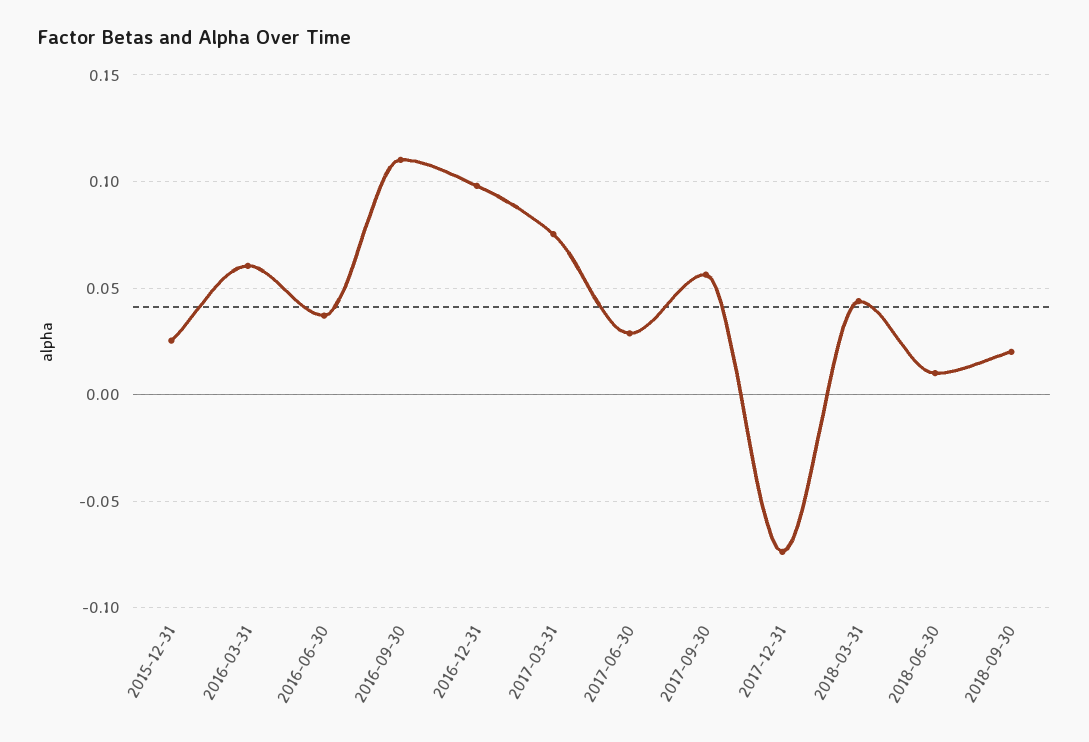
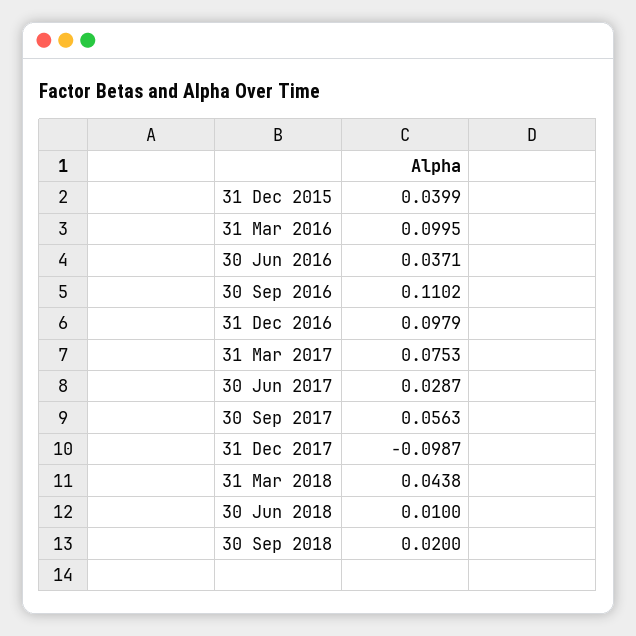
  {
-   "2015-12-31": 0.025,
+   "2015-12-31": 0.0399,
-   "2016-03-31": 0.06,
+   "2016-03-31": 0.0995,
    "2016-06-30": 0.0371,
    "2016-09-30": 0.1102,
    "2016-12-31": 0.0979,
    "2017-03-31": 0.0753,
    "2017-06-30": 0.0287,
    "2017-09-30": 0.0563,
-   "2017-12-31": -0.075,
+   "2017-12-31": -0.0987,
    "2018-03-31": 0.0438,
    "2018-06-30": 0.01,
    "2018-09-30": 0.02
  }

